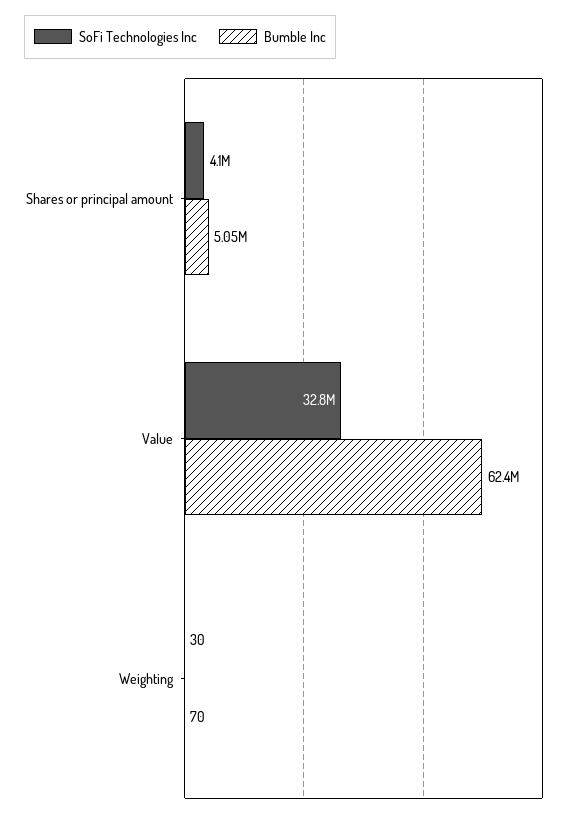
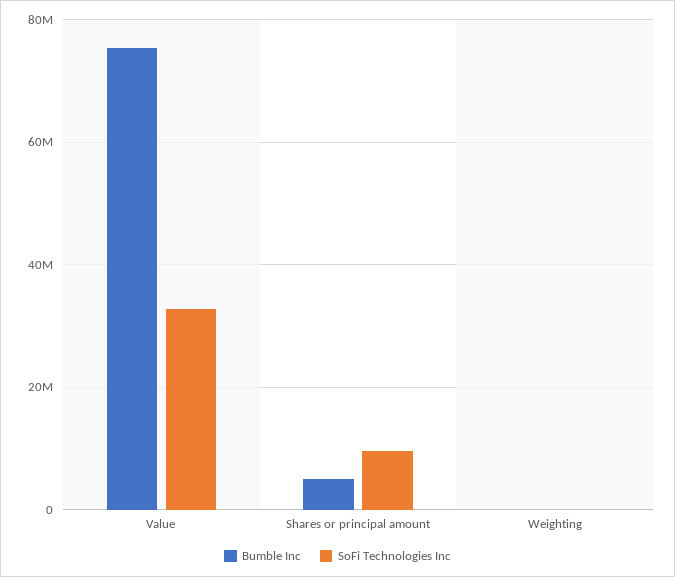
  {
    "SoFi Technologies Inc": {
-     "Shares or principal amount": 4100000,
+     "Shares or principal amount": 10000000,
      "Value": 32800000,
      "Weighting": 30
    },
    "Bumble Inc": {
      "Shares or principal amount": 5050000,
-     "Value": 62400000,
+     "Value": 76000000,
      "Weighting": 70
    }
  }

